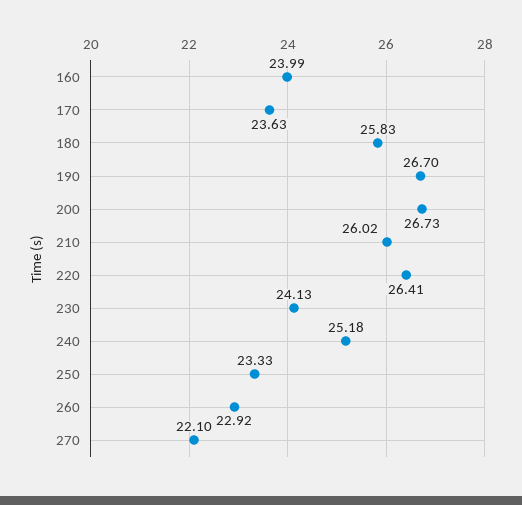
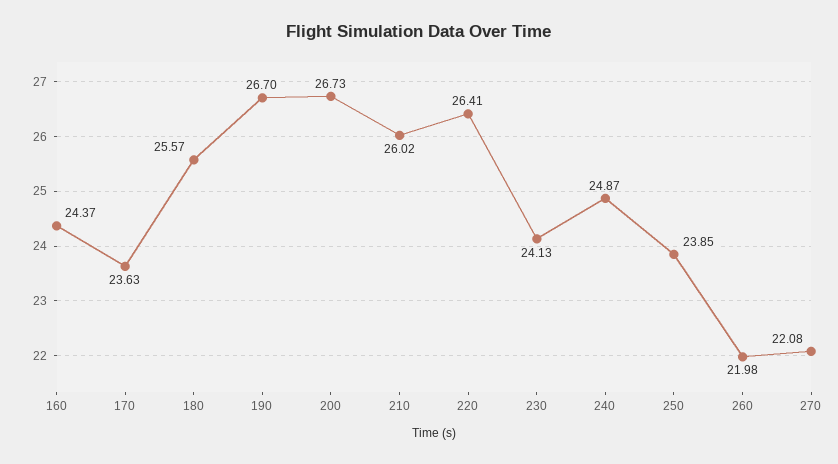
  {
-   "160": 23.99,
+   "160": 24.37,
    "170": 23.63,
-   "180": 25.83,
+   "180": 25.57,
    "190": 26.7,
    "200": 26.73,
    "210": 26.02,
    "220": 26.41,
    "230": 24.13,
-   "240": 25.18,
+   "240": 24.87,
-   "250": 23.33,
+   "250": 23.85,
-   "260": 22.92,
+   "260": 21.98,
-   "270": 22.1
+   "270": 22.08
  }

